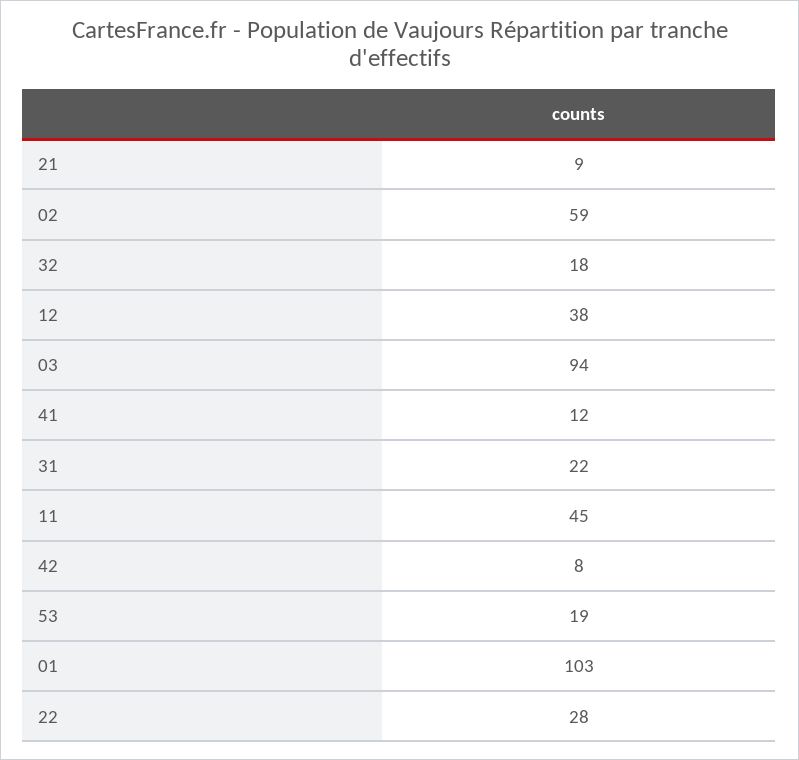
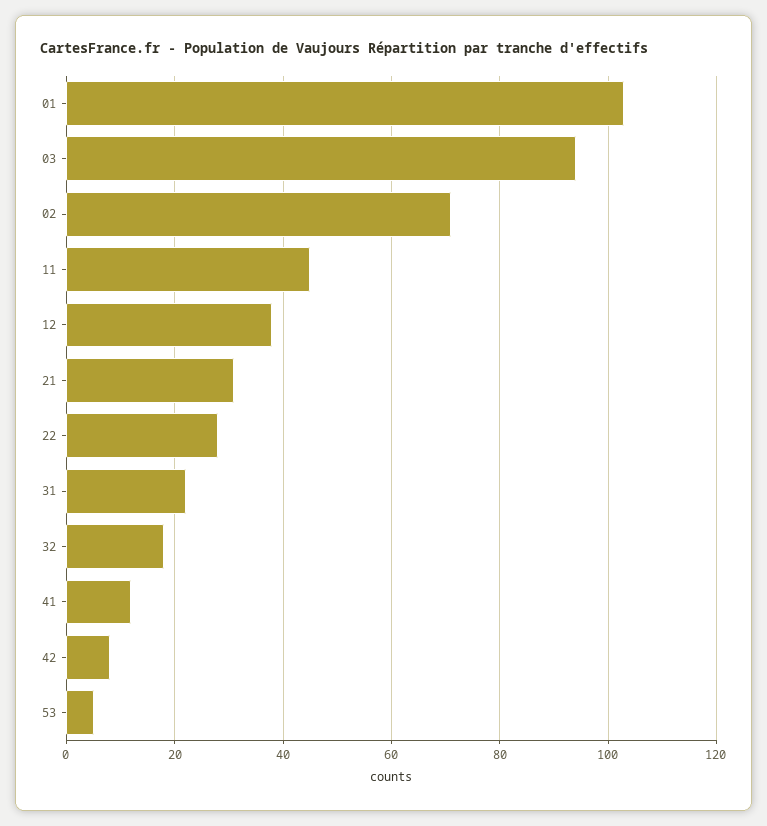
  {
-   "21": 9,
+   "21": 30,
-   "02": 59,
+   "02": 70,
    "32": 18,
    "12": 38,
    "03": 94,
    "41": 12,
    "31": 22,
    "11": 45,
    "42": 8,
-   "53": 19,
+   "53": 5,
    "01": 103,
    "22": 28
  }

